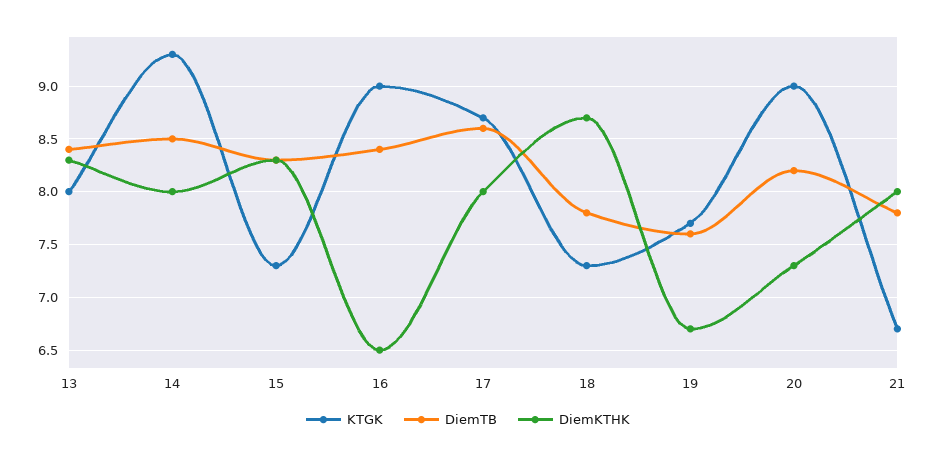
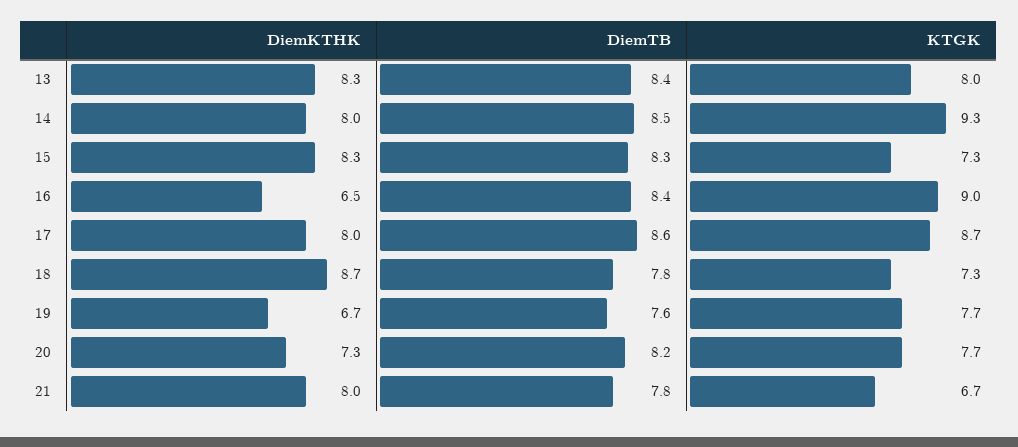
  {
    "KTGK": {
      "13": 8,
      "14": 9.3,
      "15": 7.3,
      "16": 9,
      "17": 8.7,
      "18": 7.3,
      "19": 7.7,
-     "20": 9,
+     "20": 7.7,
      "21": 6.7
    },
    "DiemTB": {
      "13": 8.4,
      "14": 8.5,
      "15": 8.3,
      "16": 8.4,
      "17": 8.6,
      "18": 7.8,
      "19": 7.6,
      "20": 8.2,
      "21": 7.8
    },
    "DiemKTHK": {
      "13": 8.3,
      "14": 8,
      "15": 8.3,
      "16": 6.5,
      "17": 8,
      "18": 8.7,
      "19": 6.7,
      "20": 7.3,
      "21": 8
    }
  }

